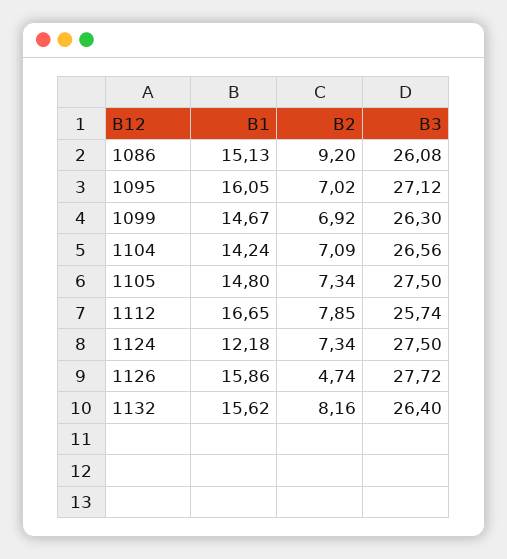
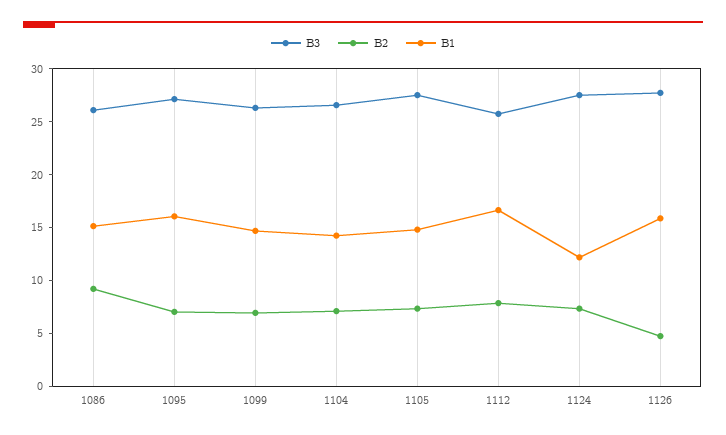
  {
    "B1": {
      "1086": 15.13,
      "1095": 16.05,
      "1099": 14.67,
      "1104": 14.24,
      "1105": 14.8,
      "1112": 16.65,
      "1124": 12.18,
-     "1126": 15.86,
+     "1126": 15.86
-     "1132": 15.62
    },
    "B2": {
      "1086": 9.2,
      "1095": 7.02,
      "1099": 6.92,
      "1104": 7.09,
      "1105": 7.34,
      "1112": 7.85,
      "1124": 7.34,
-     "1126": 4.74,
+     "1126": 4.74
-     "1132": 8.16
    },
    "B3": {
      "1086": 26.08,
      "1095": 27.12,
      "1099": 26.3,
      "1104": 26.56,
      "1105": 27.5,
      "1112": 25.74,
      "1124": 27.5,
-     "1126": 27.72,
+     "1126": 27.72
-     "1132": 26.4
    }
  }

